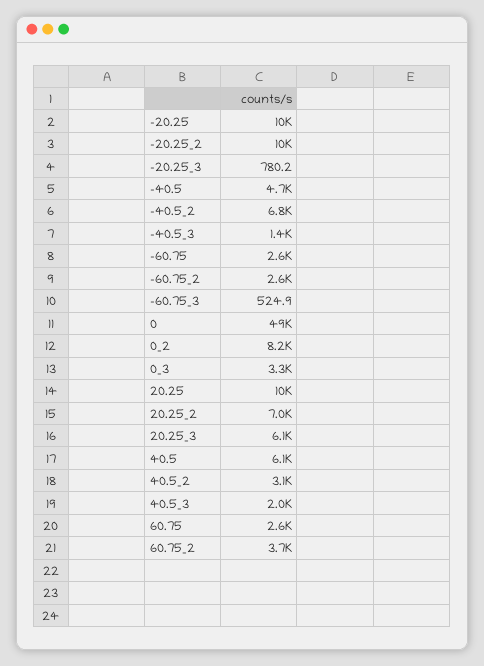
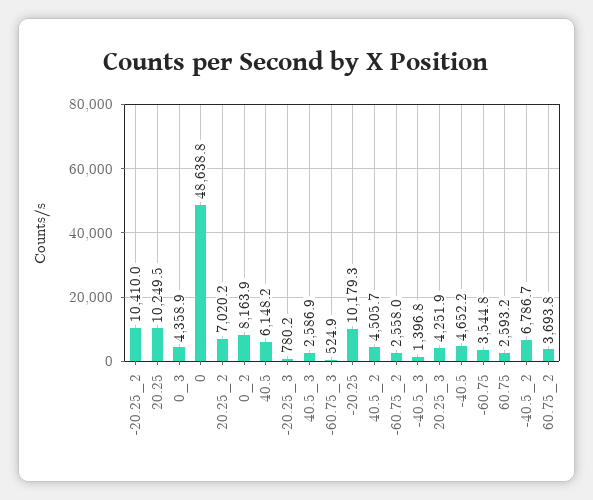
  {
    "-20.25": 10179.3,
    "-20.25_2": 10410,
    "-20.25_3": 780.2,
    "-40.5": 4652.2,
    "-40.5_2": 6786.7,
    "-40.5_3": 1396.8,
-   "-60.75": 2600,
+   "-60.75": 3544.8,
    "-60.75_2": 2558,
    "-60.75_3": 524.9,
    "0": 48638.8,
    "0_2": 8163.9,
-   "0_3": 3300,
+   "0_3": 4358.9,
    "20.25": 10249.5,
    "20.25_2": 7020.2,
-   "20.25_3": 6100,
+   "20.25_3": 4251.9,
    "40.5": 6148.2,
-   "40.5_2": 3100,
+   "40.5_2": 4505.7,
-   "40.5_3": 2000,
+   "40.5_3": 2586.9,
    "60.75": 2593.2,
    "60.75_2": 3693.8
  }

